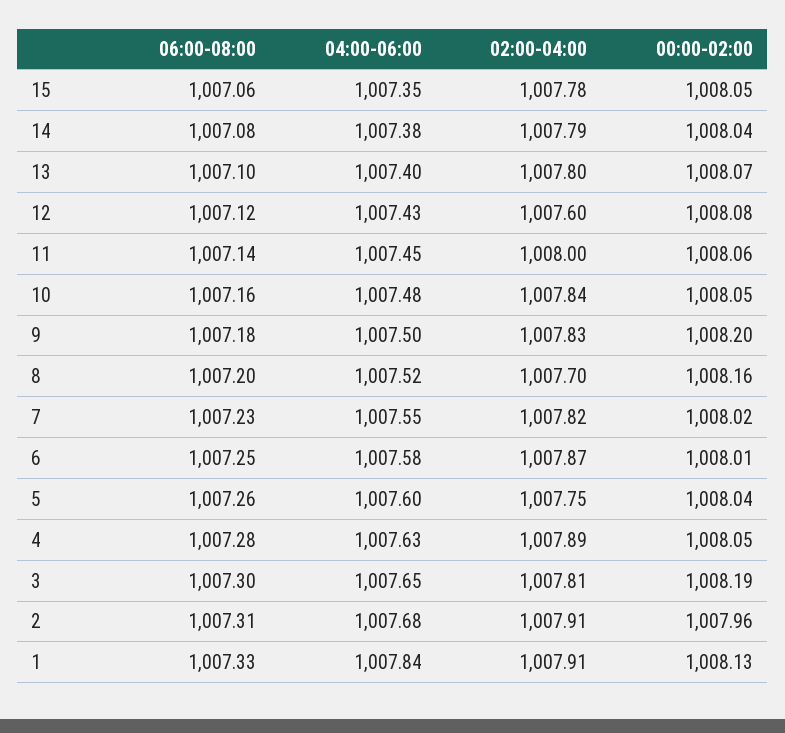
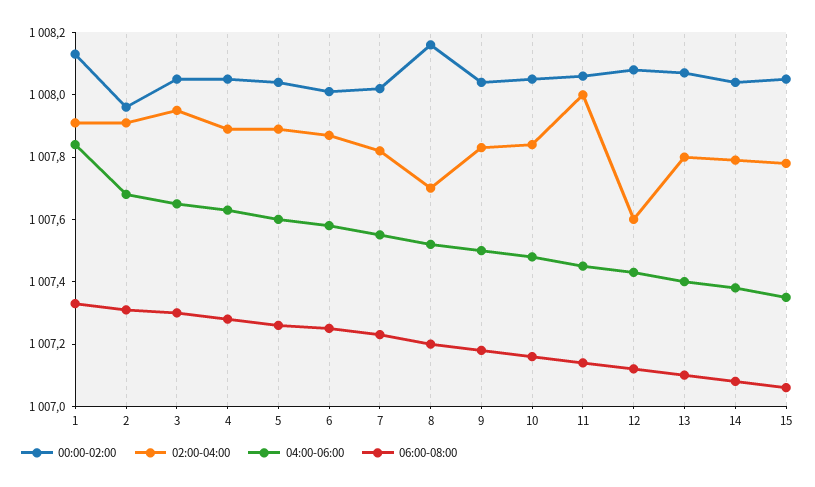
  {
    "06:00-08:00": {
      "15": 1007.06,
      "14": 1007.08,
      "13": 1007.1,
      "12": 1007.12,
      "11": 1007.14,
      "10": 1007.16,
      "9": 1007.18,
      "8": 1007.2,
      "7": 1007.23,
      "6": 1007.25,
      "5": 1007.26,
      "4": 1007.28,
      "3": 1007.3,
      "2": 1007.31,
      "1": 1007.33
    },
    "04:00-06:00": {
      "15": 1007.35,
      "14": 1007.38,
      "13": 1007.4,
      "12": 1007.43,
      "11": 1007.45,
      "10": 1007.48,
      "9": 1007.5,
      "8": 1007.52,
      "7": 1007.55,
      "6": 1007.58,
      "5": 1007.6,
      "4": 1007.63,
      "3": 1007.65,
      "2": 1007.68,
      "1": 1007.84
    },
    "02:00-04:00": {
      "15": 1007.78,
      "14": 1007.79,
      "13": 1007.8,
      "12": 1007.6,
      "11": 1008,
      "10": 1007.84,
      "9": 1007.83,
      "8": 1007.7,
      "7": 1007.82,
      "6": 1007.87,
-     "5": 1007.75,
+     "5": 1007.9,
      "4": 1007.89,
-     "3": 1007.81,
+     "3": 1007.95,
      "2": 1007.91,
      "1": 1007.91
    },
    "00:00-02:00": {
      "15": 1008.05,
      "14": 1008.04,
      "13": 1008.07,
      "12": 1008.08,
      "11": 1008.06,
      "10": 1008.05,
-     "9": 1008.2,
+     "9": 1008.05,
      "8": 1008.16,
      "7": 1008.02,
      "6": 1008.01,
      "5": 1008.04,
      "4": 1008.05,
-     "3": 1008.19,
+     "3": 1008.05,
      "2": 1007.96,
      "1": 1008.13
    }
  }

